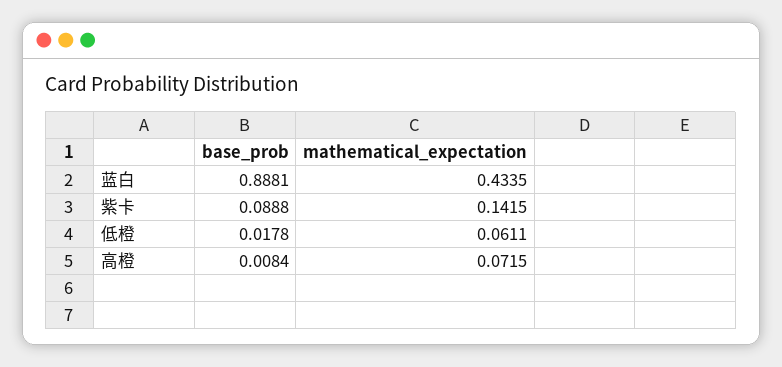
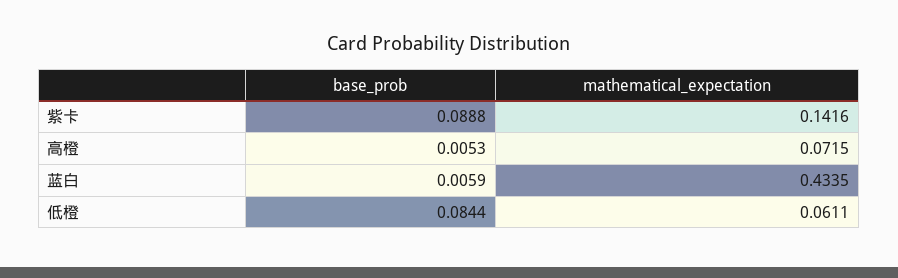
  {
    "base_prob": {
-     "蓝白": 0.8881,
+     "蓝白": 0.0059,
      "紫卡": 0.0888,
-     "低橙": 0.0178,
+     "低橙": 0.0844,
-     "高橙": 0.0084
+     "高橙": 0.0053
    },
    "mathematical_expectation": {
      "蓝白": 0.4335,
-     "紫卡": 0.1415,
+     "紫卡": 0.1416,
      "低橙": 0.0611,
      "高橙": 0.0715
    }
  }

